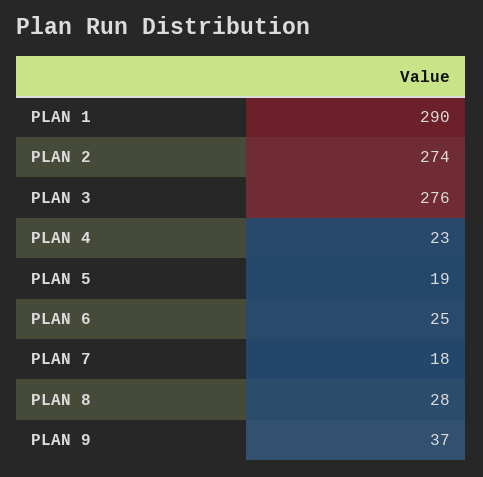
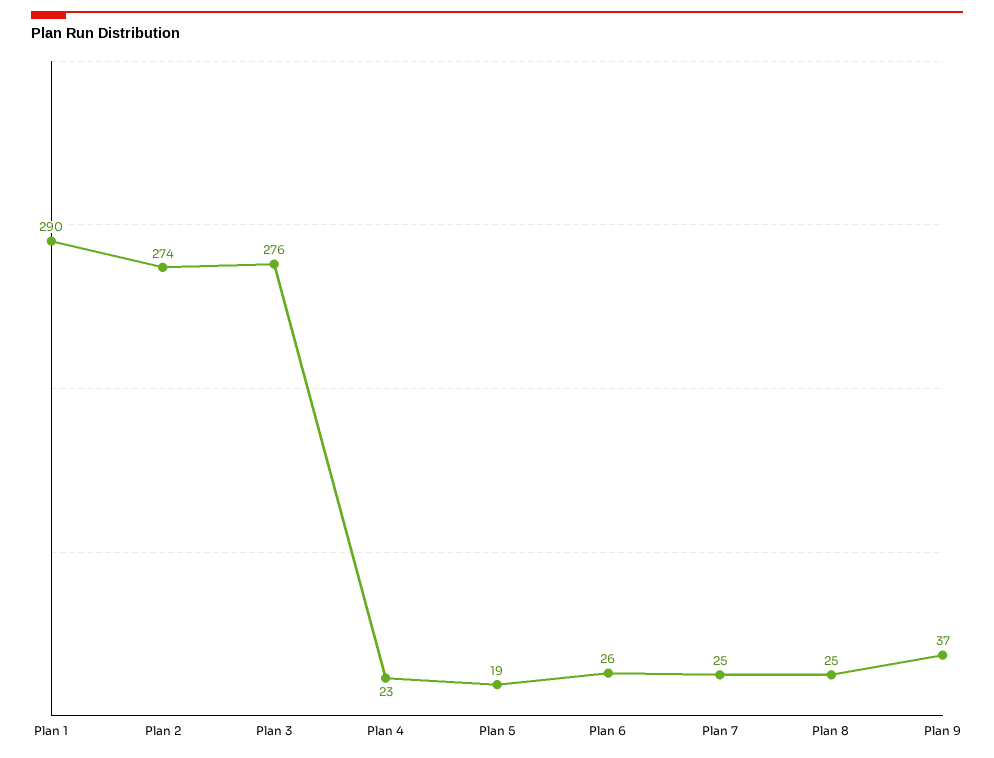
  {
    "PLAN 1": 290,
    "PLAN 2": 274,
    "PLAN 3": 276,
    "PLAN 4": 23,
    "PLAN 5": 19,
-   "PLAN 6": 25,
+   "PLAN 6": 26,
-   "PLAN 7": 18,
+   "PLAN 7": 25,
-   "PLAN 8": 28,
+   "PLAN 8": 25,
    "PLAN 9": 37
  }

